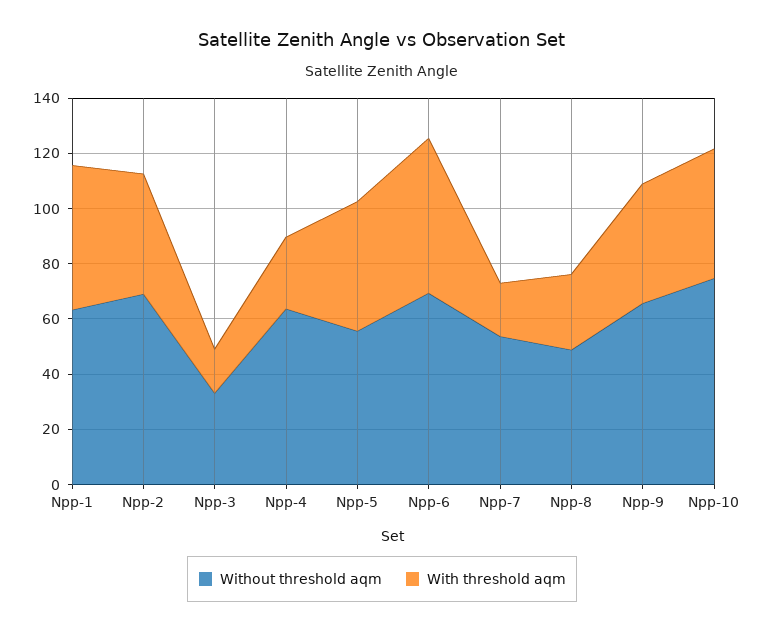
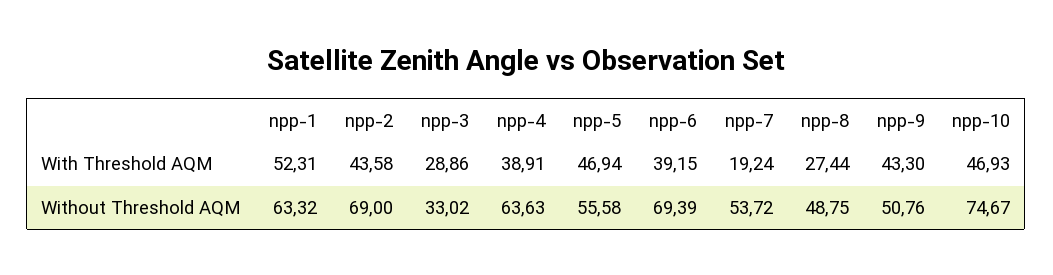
  {
    "Without threshold aqm": {
      "Npp-1": 63.32,
      "Npp-2": 69,
      "Npp-3": 33.02,
      "Npp-4": 63.63,
      "Npp-5": 55.58,
      "Npp-6": 69.39,
      "Npp-7": 53.72,
      "Npp-8": 48.75,
-     "Npp-9": 65,
+     "Npp-9": 50.76,
      "Npp-10": 74.67
    },
    "With threshold aqm": {
      "Npp-1": 52.31,
      "Npp-2": 43.58,
-     "Npp-3": 15,
+     "Npp-3": 28.86,
-     "Npp-4": 25,
+     "Npp-4": 38.91,
      "Npp-5": 46.94,
-     "Npp-6": 55,
+     "Npp-6": 39.15,
      "Npp-7": 19.24,
      "Npp-8": 27.44,
      "Npp-9": 43.3,
      "Npp-10": 46.93
    }
  }

